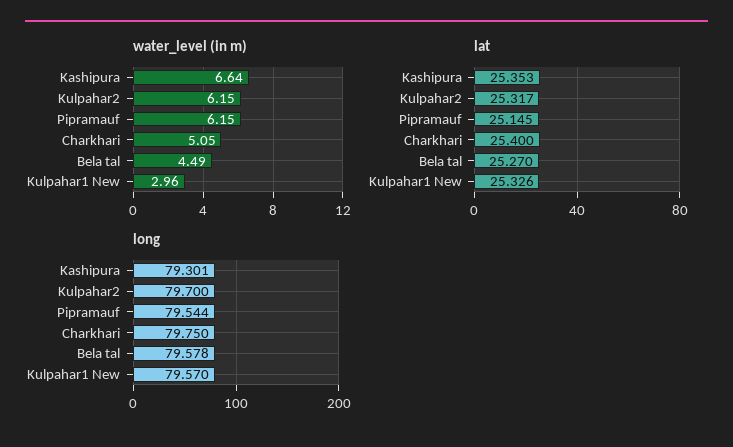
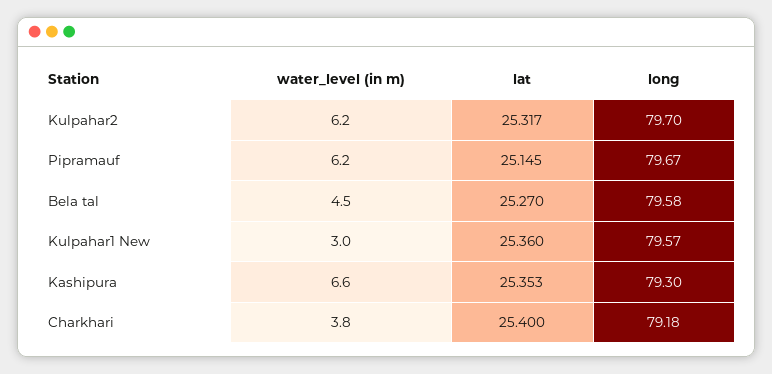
  {
    "water_level (in m)": {
      "Kashipura": 6.64,
      "Kulpahar2": 6.15,
      "Pipramauf": 6.15,
-     "Charkhari": 5.05,
+     "Charkhari": 3.8,
      "Bela tal": 4.49,
      "Kulpahar1 New": 2.96
    },
    "lat": {
      "Kashipura": 25.353,
      "Kulpahar2": 25.317,
      "Pipramauf": 25.145,
      "Charkhari": 25.4,
      "Bela tal": 25.27,
-     "Kulpahar1 New": 25.326
+     "Kulpahar1 New": 25.36
    },
    "long": {
      "Kashipura": 79.301,
      "Kulpahar2": 79.7,
-     "Pipramauf": 79.544,
+     "Pipramauf": 79.67,
-     "Charkhari": 79.75,
+     "Charkhari": 79.18,
      "Bela tal": 79.578,
      "Kulpahar1 New": 79.57
    }
  }

